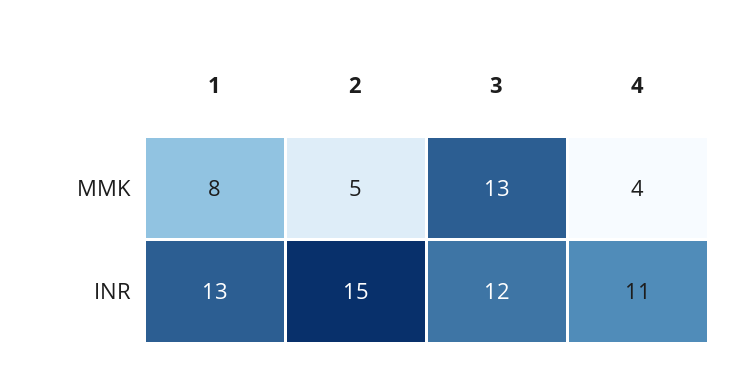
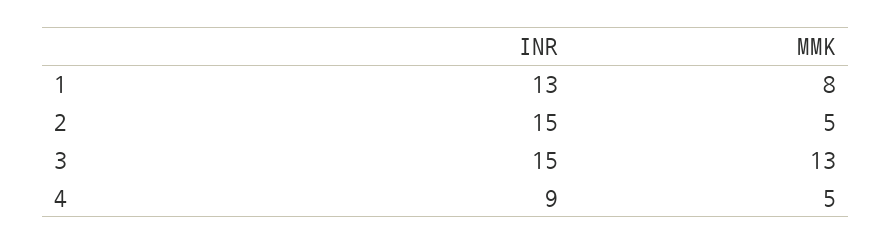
  {
    "1": {
      "MMK": 8,
      "INR": 13
    },
    "2": {
      "MMK": 5,
      "INR": 15
    },
    "3": {
      "MMK": 13,
-     "INR": 12
+     "INR": 15
    },
    "4": {
-     "MMK": 4,
+     "MMK": 5,
-     "INR": 11
+     "INR": 9
    }
  }

